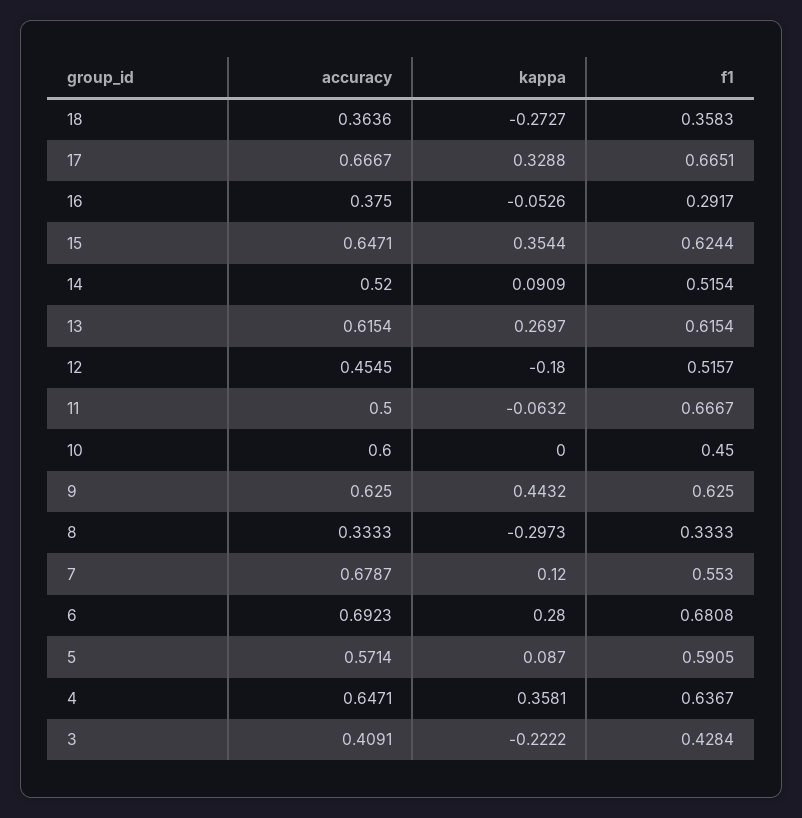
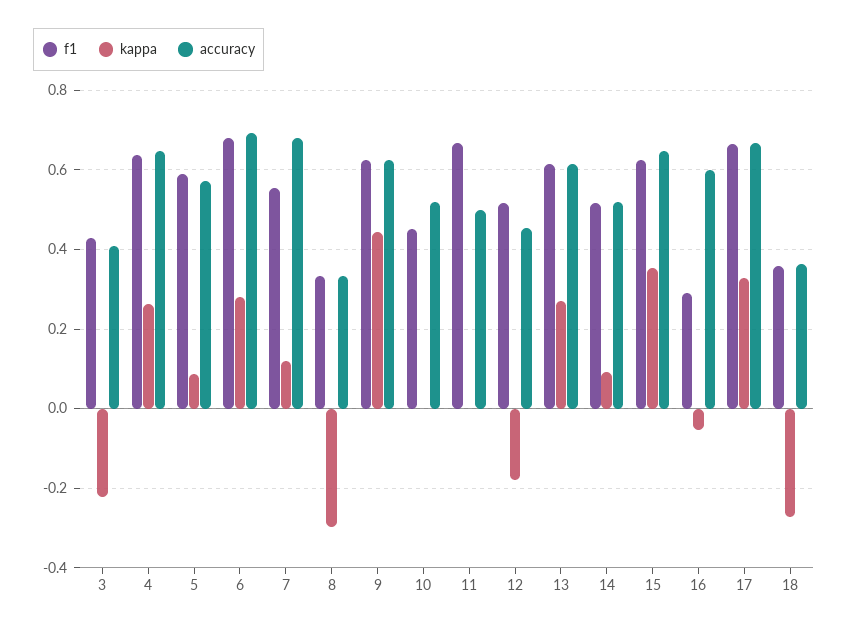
  {
    "accuracy": {
      "18": 0.3636,
      "17": 0.6667,
-     "16": 0.375,
+     "16": 0.6,
      "15": 0.6471,
      "14": 0.52,
      "13": 0.6154,
      "12": 0.4545,
      "11": 0.5,
-     "10": 0.6,
+     "10": 0.52,
      "9": 0.625,
      "8": 0.3333,
      "7": 0.6787,
      "6": 0.6923,
      "5": 0.5714,
      "4": 0.6471,
      "3": 0.4091
    },
    "kappa": {
      "18": -0.2727,
      "17": 0.3288,
      "16": -0.0526,
      "15": 0.3544,
      "14": 0.0909,
      "13": 0.2697,
      "12": -0.18,
-     "11": -0.0632,
+     "11": 0,
      "10": 0,
      "9": 0.4432,
      "8": -0.2973,
      "7": 0.12,
      "6": 0.28,
      "5": 0.087,
-     "4": 0.3581,
+     "4": 0.26,
      "3": -0.2222
    },
    "f1": {
      "18": 0.3583,
      "17": 0.6651,
      "16": 0.2917,
      "15": 0.6244,
      "14": 0.5154,
      "13": 0.6154,
      "12": 0.5157,
      "11": 0.6667,
      "10": 0.45,
      "9": 0.625,
      "8": 0.3333,
      "7": 0.553,
      "6": 0.6808,
      "5": 0.5905,
      "4": 0.6367,
      "3": 0.4284
    }
  }

